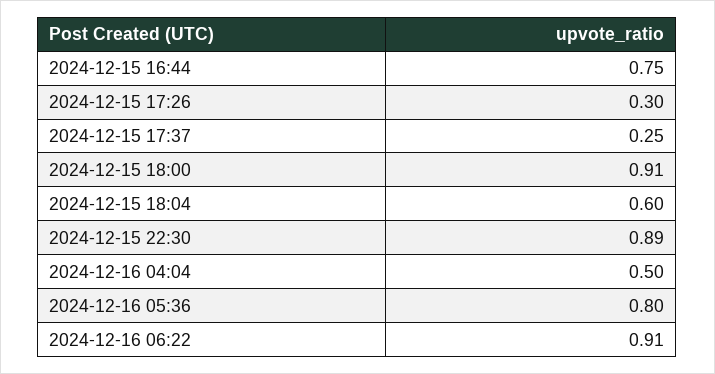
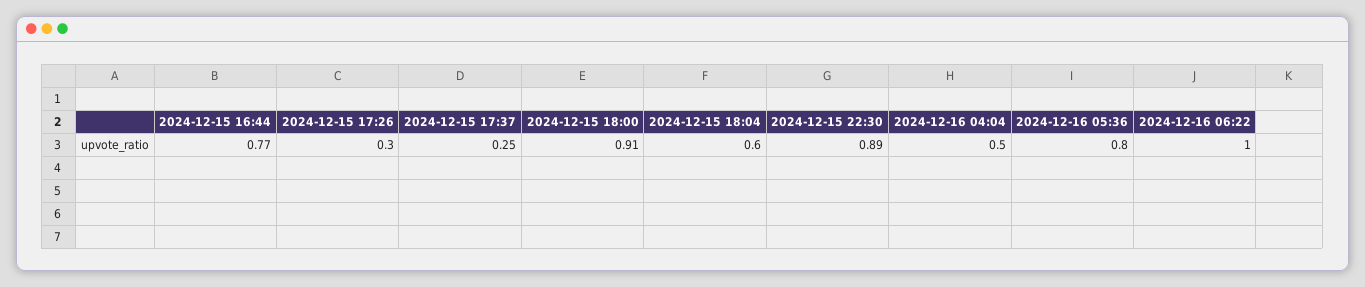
  {
-   "2024-12-15 16:44": 0.75,
+   "2024-12-15 16:44": 0.77,
    "2024-12-15 17:26": 0.3,
    "2024-12-15 17:37": 0.25,
    "2024-12-15 18:00": 0.91,
    "2024-12-15 18:04": 0.6,
    "2024-12-15 22:30": 0.89,
    "2024-12-16 04:04": 0.5,
    "2024-12-16 05:36": 0.8,
-   "2024-12-16 06:22": 0.91
+   "2024-12-16 06:22": 1
  }

